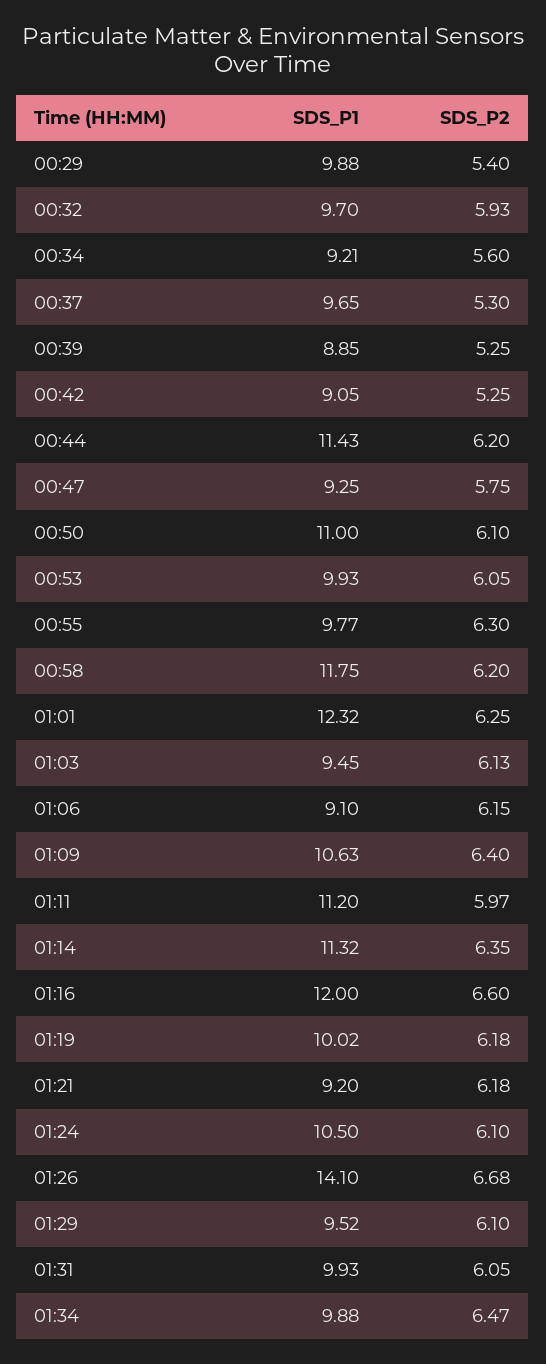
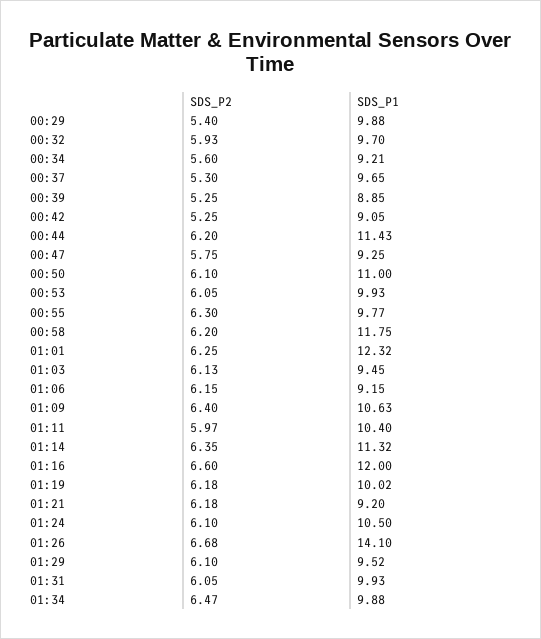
  {
    "SDS_P1": {
      "00:29": 9.88,
      "00:32": 9.7,
      "00:34": 9.21,
      "00:37": 9.65,
      "00:39": 8.85,
      "00:42": 9.05,
      "00:44": 11.43,
      "00:47": 9.25,
      "00:50": 11,
      "00:53": 9.93,
      "00:55": 9.77,
      "00:58": 11.75,
      "01:01": 12.32,
      "01:03": 9.45,
-     "01:06": 9.1,
+     "01:06": 9.15,
      "01:09": 10.63,
-     "01:11": 11.2,
+     "01:11": 10.4,
      "01:14": 11.32,
      "01:16": 12,
      "01:19": 10.02,
      "01:21": 9.2,
      "01:24": 10.5,
      "01:26": 14.1,
      "01:29": 9.52,
      "01:31": 9.93,
      "01:34": 9.88
    },
    "SDS_P2": {
      "00:29": 5.4,
      "00:32": 5.93,
      "00:34": 5.6,
      "00:37": 5.3,
      "00:39": 5.25,
      "00:42": 5.25,
      "00:44": 6.2,
      "00:47": 5.75,
      "00:50": 6.1,
      "00:53": 6.05,
      "00:55": 6.3,
      "00:58": 6.2,
      "01:01": 6.25,
      "01:03": 6.13,
      "01:06": 6.15,
      "01:09": 6.4,
      "01:11": 5.97,
      "01:14": 6.35,
      "01:16": 6.6,
      "01:19": 6.18,
      "01:21": 6.18,
      "01:24": 6.1,
      "01:26": 6.68,
      "01:29": 6.1,
      "01:31": 6.05,
      "01:34": 6.47
    }
  }

